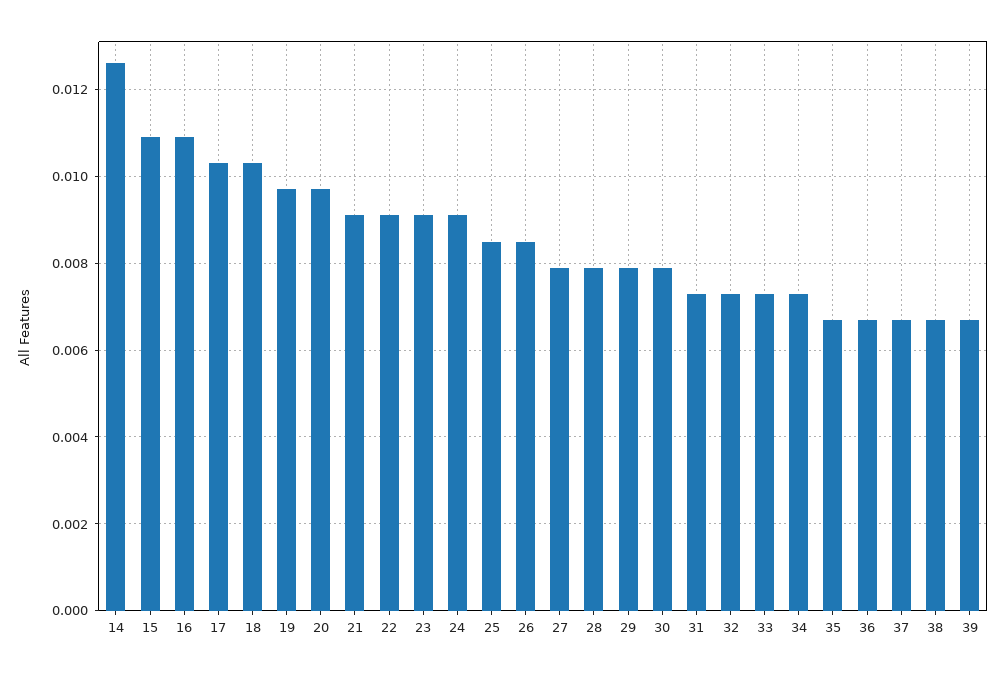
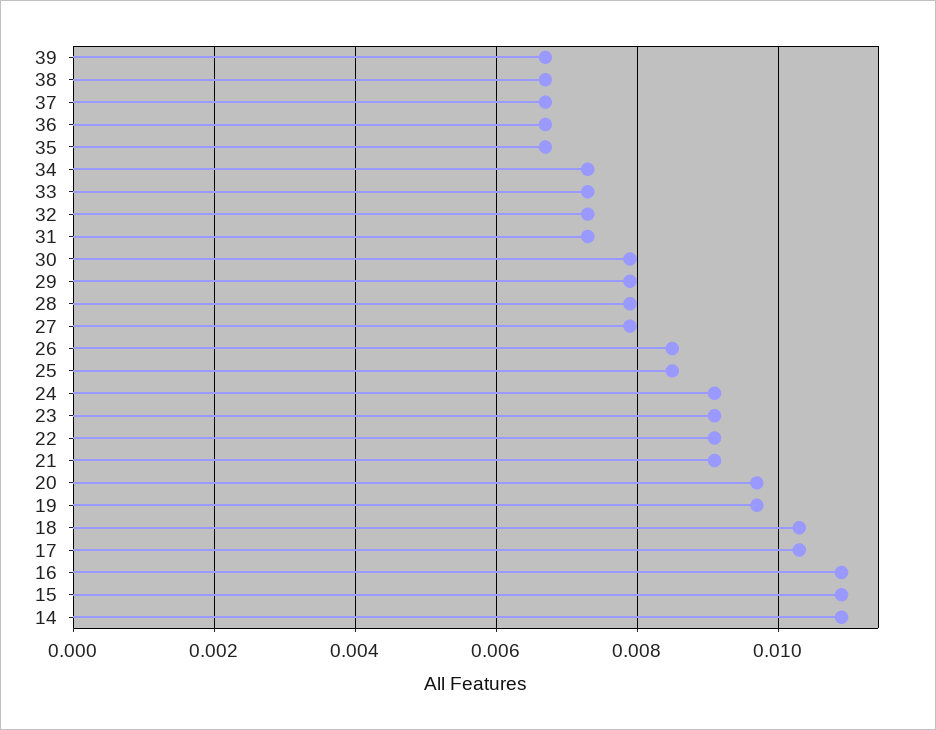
  {
-   "14": 0.0125,
+   "14": 0.011,
    "15": 0.011,
    "16": 0.011,
    "17": 0.0105,
    "18": 0.0105,
    "19": 0.0095,
    "20": 0.0095,
    "21": 0.009,
    "22": 0.009,
    "23": 0.009,
    "24": 0.009,
    "25": 0.0085,
    "26": 0.0085,
    "27": 0.008,
    "28": 0.008,
    "29": 0.008,
    "30": 0.008,
    "31": 0.0075,
    "32": 0.0075,
    "33": 0.0075,
    "34": 0.0075,
    "35": 0.0065,
    "36": 0.0065,
    "37": 0.0065,
    "38": 0.0065,
    "39": 0.0065
  }

